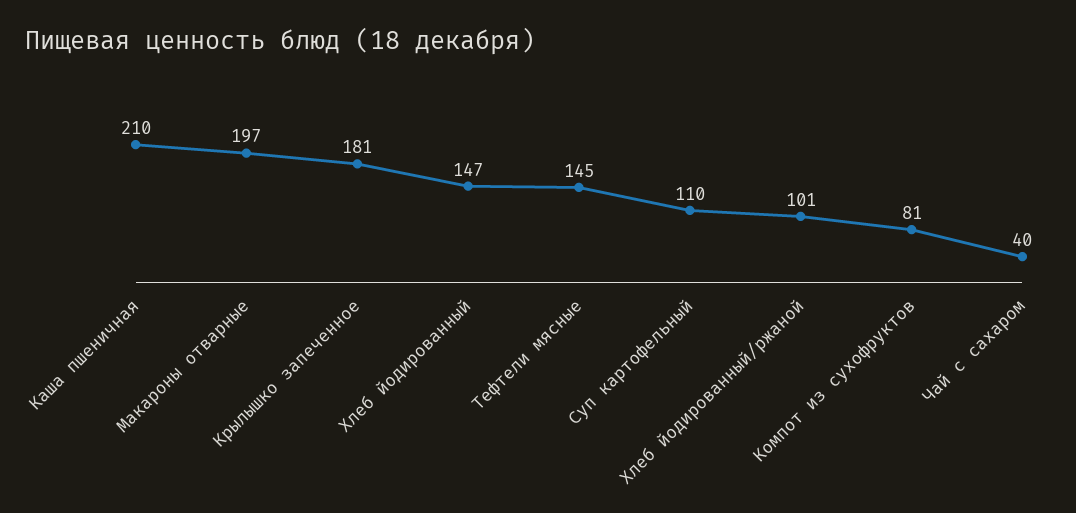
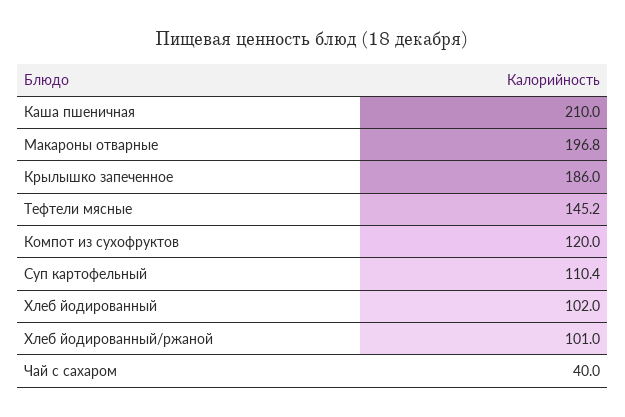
  {
    "Каша пшеничная": 210,
    "Макароны отварные": 196.8,
-   "Крылышко запеченное": 181,
+   "Крылышко запеченное": 186,
-   "Хлеб йодированный": 147,
+   "Хлеб йодированный": 102,
    "Тефтели мясные": 145.2,
    "Суп картофельный": 110.4,
    "Хлеб йодированный/ржаной": 101,
-   "Компот из сухофруктов": 81,
+   "Компот из сухофруктов": 120,
    "Чай с сахаром": 40
  }

